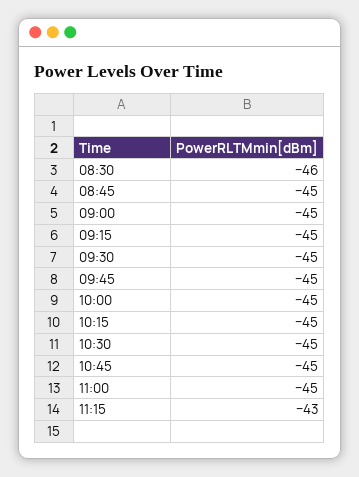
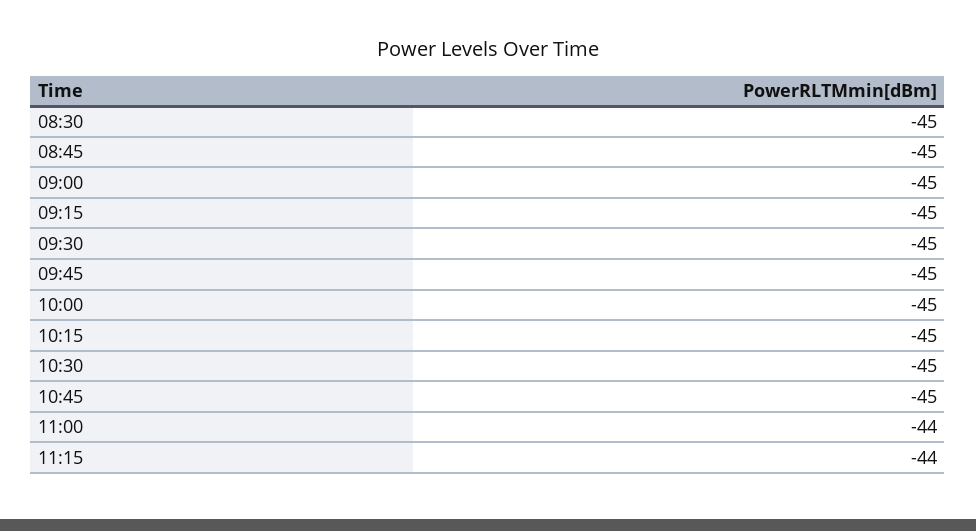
  {
-   "08:30": -46,
+   "08:30": -45,
    "08:45": -45,
    "09:00": -45,
    "09:15": -45,
    "09:30": -45,
    "09:45": -45,
    "10:00": -45,
    "10:15": -45,
    "10:30": -45,
    "10:45": -45,
-   "11:00": -45,
+   "11:00": -44,
-   "11:15": -43
+   "11:15": -44
  }

